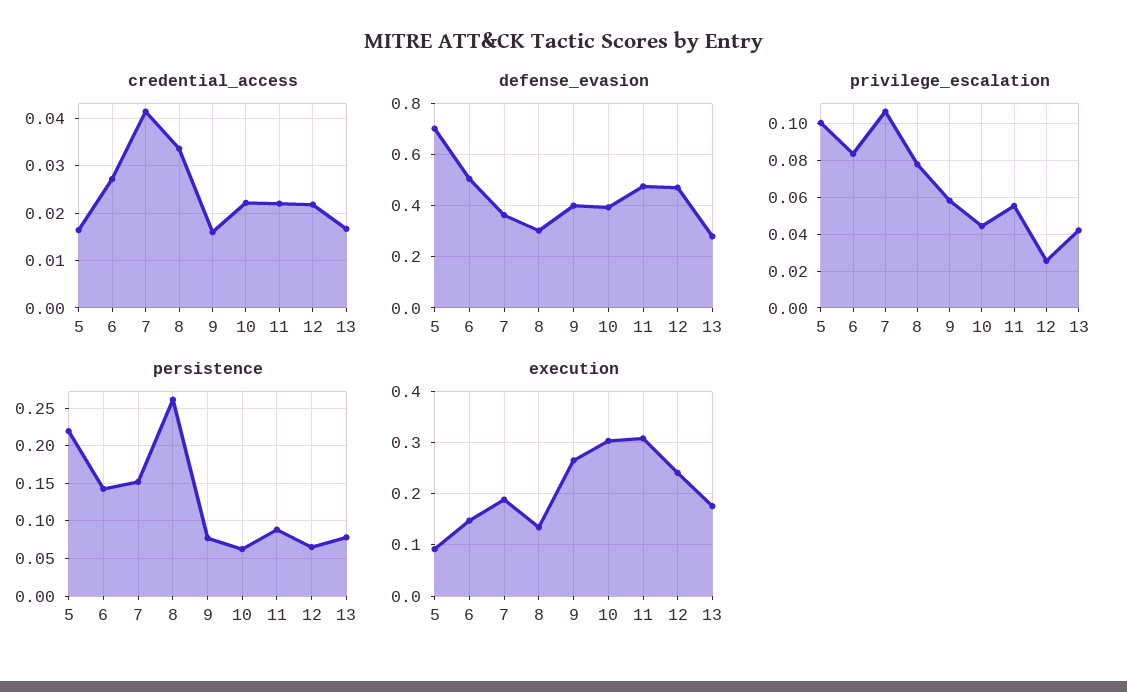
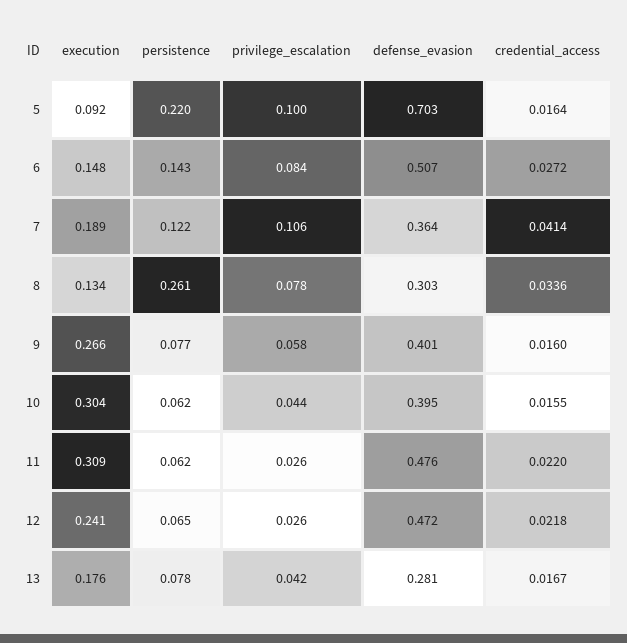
  {
    "credential_access": {
      "5": 0.0164,
      "6": 0.0272,
      "7": 0.0414,
      "8": 0.0336,
      "9": 0.016,
-     "10": 0.022,
+     "10": 0.0155,
      "11": 0.022,
      "12": 0.0218,
      "13": 0.0167
    },
    "defense_evasion": {
      "5": 0.703,
      "6": 0.507,
      "7": 0.364,
      "8": 0.303,
      "9": 0.401,
      "10": 0.395,
      "11": 0.476,
      "12": 0.472,
      "13": 0.281
    },
    "privilege_escalation": {
      "5": 0.1,
      "6": 0.084,
      "7": 0.106,
      "8": 0.078,
      "9": 0.058,
      "10": 0.044,
-     "11": 0.055,
+     "11": 0.026,
      "12": 0.026,
      "13": 0.042
    },
    "persistence": {
      "5": 0.22,
      "6": 0.143,
-     "7": 0.15,
+     "7": 0.122,
      "8": 0.261,
      "9": 0.077,
      "10": 0.062,
-     "11": 0.09,
+     "11": 0.062,
      "12": 0.065,
      "13": 0.078
    },
    "execution": {
      "5": 0.092,
      "6": 0.148,
      "7": 0.189,
      "8": 0.134,
      "9": 0.266,
      "10": 0.304,
      "11": 0.309,
      "12": 0.241,
      "13": 0.176
    }
  }

